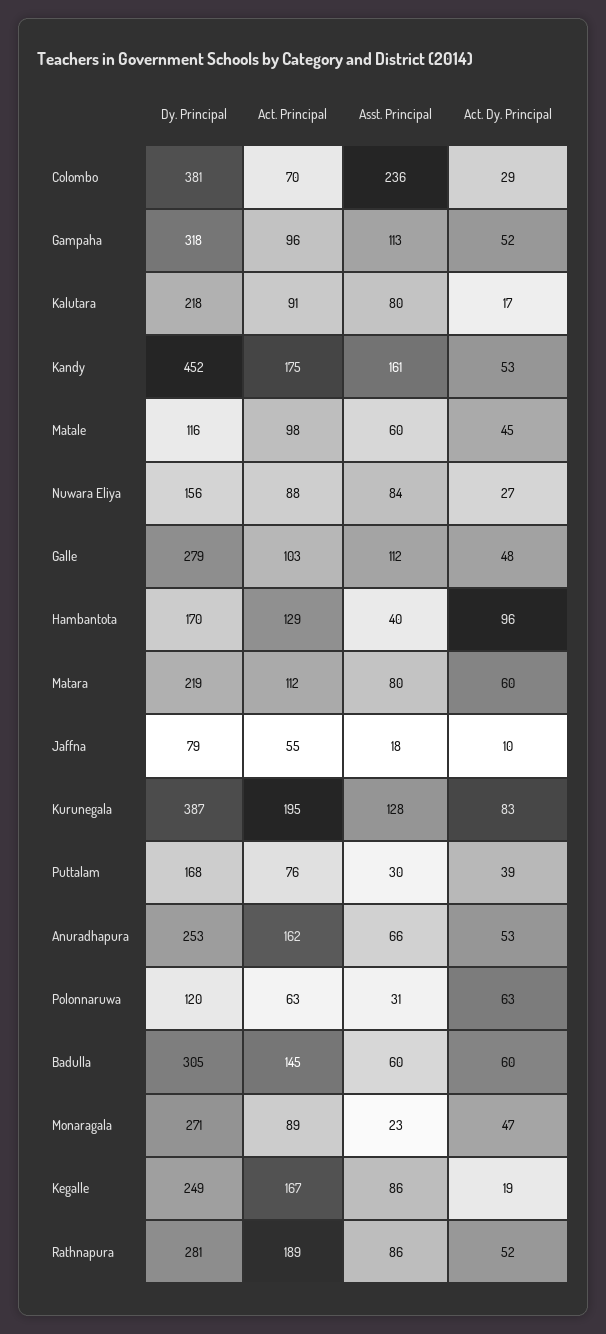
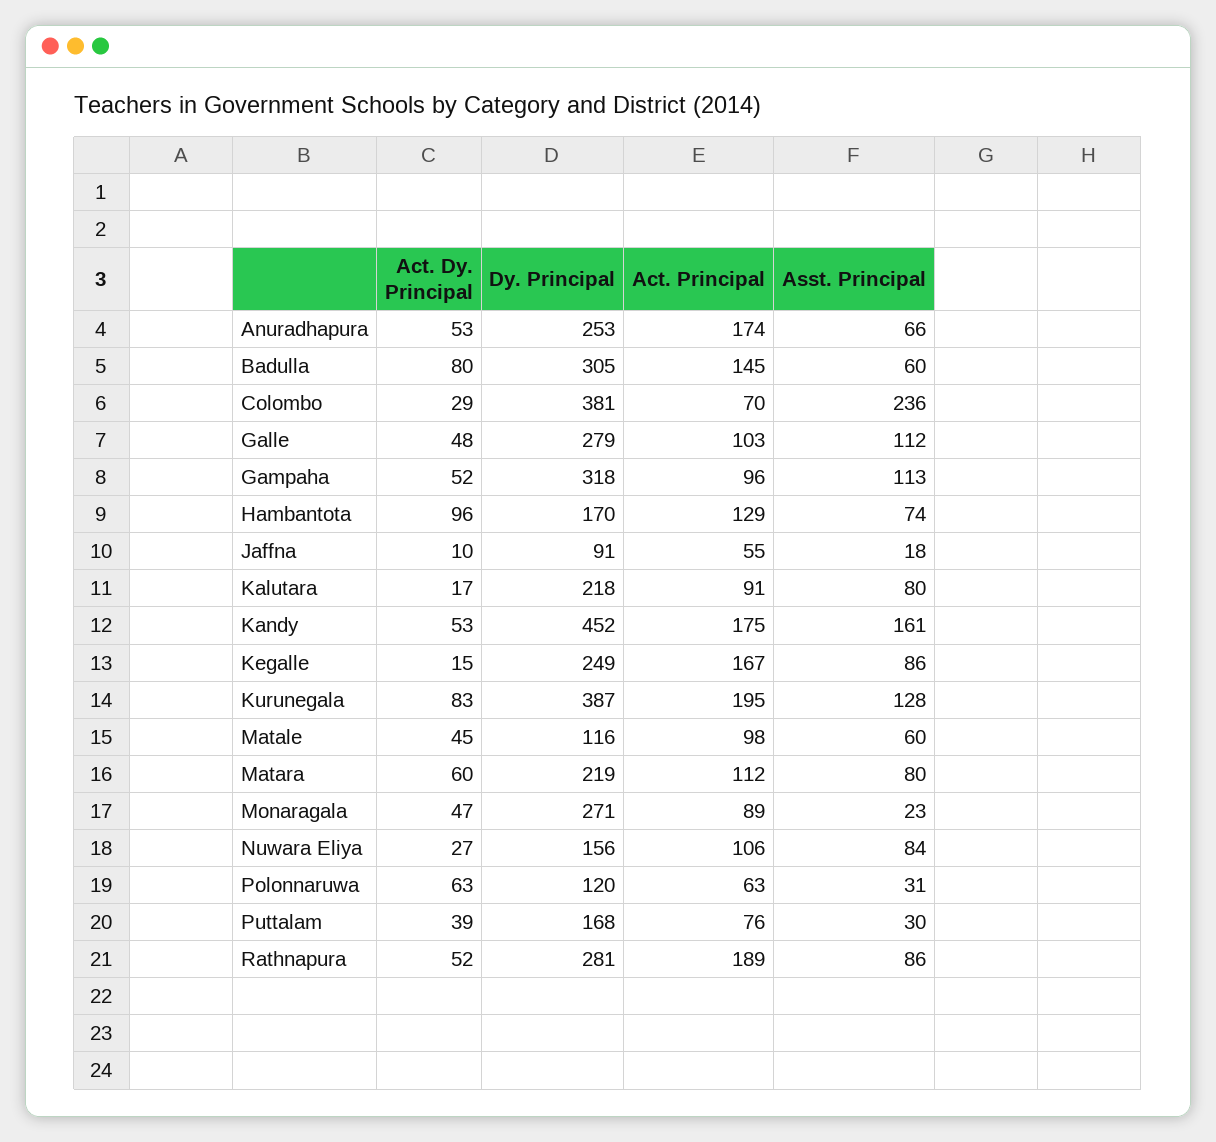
  {
    "Dy. Principal": {
      "Colombo": 381,
      "Gampaha": 318,
      "Kalutara": 218,
      "Kandy": 452,
      "Matale": 116,
      "Nuwara Eliya": 156,
      "Galle": 279,
      "Hambantota": 170,
      "Matara": 219,
-     "Jaffna": 79,
+     "Jaffna": 91,
      "Kurunegala": 387,
      "Puttalam": 168,
      "Anuradhapura": 253,
      "Polonnaruwa": 120,
      "Badulla": 305,
      "Monaragala": 271,
      "Kegalle": 249,
      "Rathnapura": 281
    },
    "Act. Principal": {
      "Colombo": 70,
      "Gampaha": 96,
      "Kalutara": 91,
      "Kandy": 175,
      "Matale": 98,
-     "Nuwara Eliya": 88,
+     "Nuwara Eliya": 106,
      "Galle": 103,
      "Hambantota": 129,
      "Matara": 112,
      "Jaffna": 55,
      "Kurunegala": 195,
      "Puttalam": 76,
-     "Anuradhapura": 162,
+     "Anuradhapura": 174,
      "Polonnaruwa": 63,
      "Badulla": 145,
      "Monaragala": 89,
      "Kegalle": 167,
      "Rathnapura": 189
    },
    "Asst. Principal": {
      "Colombo": 236,
      "Gampaha": 113,
      "Kalutara": 80,
      "Kandy": 161,
      "Matale": 60,
      "Nuwara Eliya": 84,
      "Galle": 112,
-     "Hambantota": 40,
+     "Hambantota": 74,
      "Matara": 80,
      "Jaffna": 18,
      "Kurunegala": 128,
      "Puttalam": 30,
      "Anuradhapura": 66,
      "Polonnaruwa": 31,
      "Badulla": 60,
      "Monaragala": 23,
      "Kegalle": 86,
      "Rathnapura": 86
    },
    "Act. Dy. Principal": {
      "Colombo": 29,
      "Gampaha": 52,
      "Kalutara": 17,
      "Kandy": 53,
      "Matale": 45,
      "Nuwara Eliya": 27,
      "Galle": 48,
      "Hambantota": 96,
      "Matara": 60,
      "Jaffna": 10,
      "Kurunegala": 83,
      "Puttalam": 39,
      "Anuradhapura": 53,
      "Polonnaruwa": 63,
-     "Badulla": 60,
+     "Badulla": 80,
      "Monaragala": 47,
-     "Kegalle": 19,
+     "Kegalle": 15,
      "Rathnapura": 52
    }
  }

